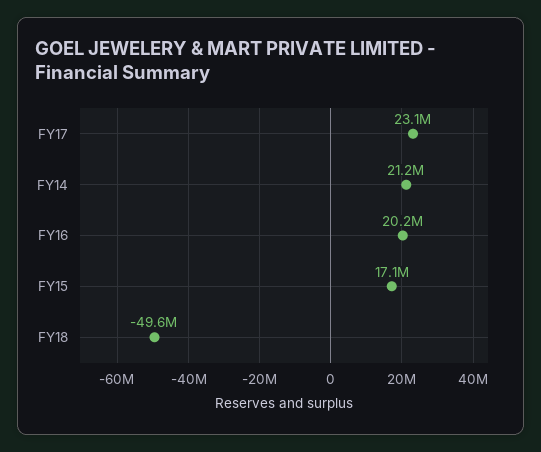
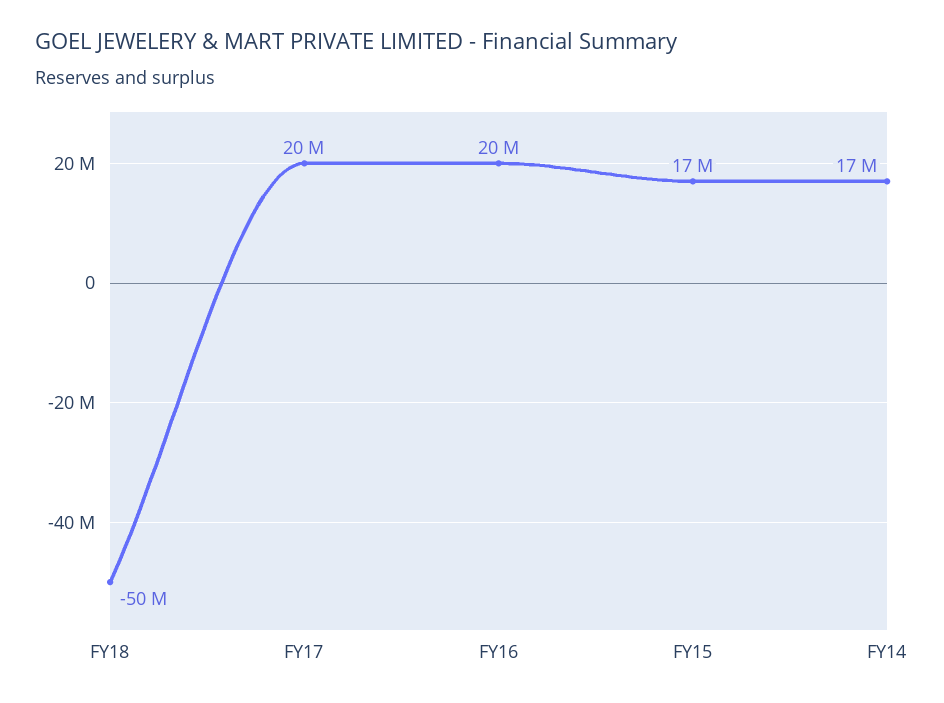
  {
-   "FY17": 23100000,
+   "FY17": 20000000,
-   "FY14": 21200000,
+   "FY14": 17000000,
    "FY16": 20200000,
    "FY15": 17100000,
    "FY18": -49600000
  }

